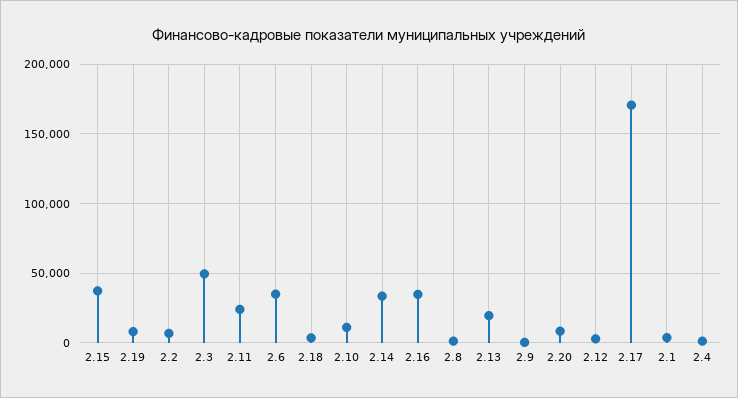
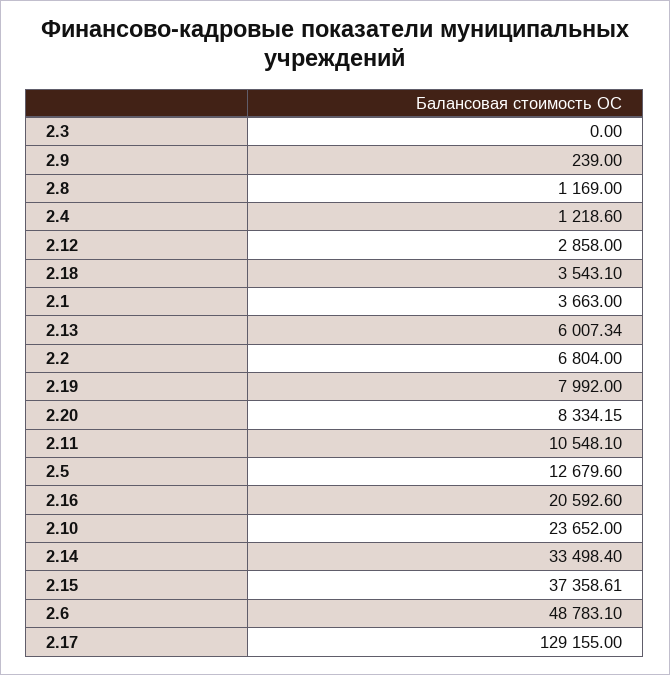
  {
    "2.15": 37358.61,
    "2.19": 7992,
    "2.2": 6804,
-   "2.3": 50000,
+   "2.3": 0,
-   "2.11": 25000,
+   "2.11": 10548.1,
-   "2.6": 35000,
+   "2.6": 48783.1,
    "2.18": 3543.1,
-   "2.10": 10000,
+   "2.10": 23652,
    "2.14": 33498.4,
-   "2.16": 35000,
+   "2.16": 20592.6,
    "2.8": 1169,
-   "2.13": 20000,
+   "2.13": 6007.34,
    "2.9": 239,
    "2.20": 8334.15,
    "2.12": 2858,
-   "2.17": 170000,
+   "2.17": 129155,
    "2.1": 3663,
-   "2.4": 1218.6
+   "2.4": 1218.6,
+   "2.5": 12679.6
  }

